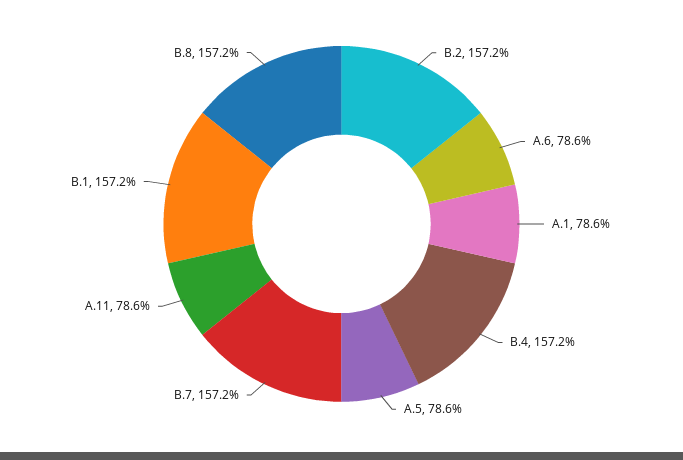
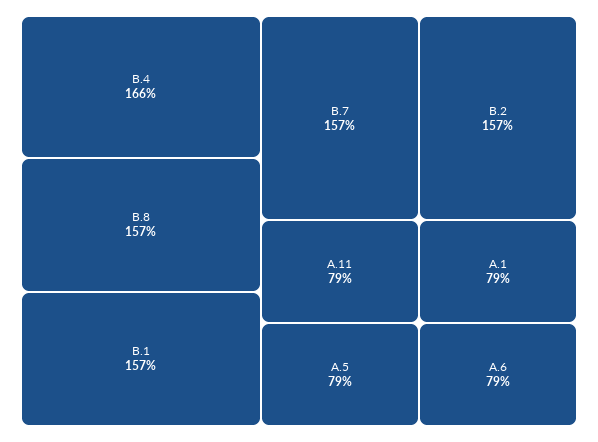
  {
    "B.2": 157.2,
    "A.6": 78.6,
    "A.1": 78.6,
-   "B.4": 157.2,
+   "B.4": 166,
    "A.5": 78.6,
    "B.7": 157.2,
    "A.11": 78.6,
    "B.1": 157.2,
    "B.8": 157.2
  }

